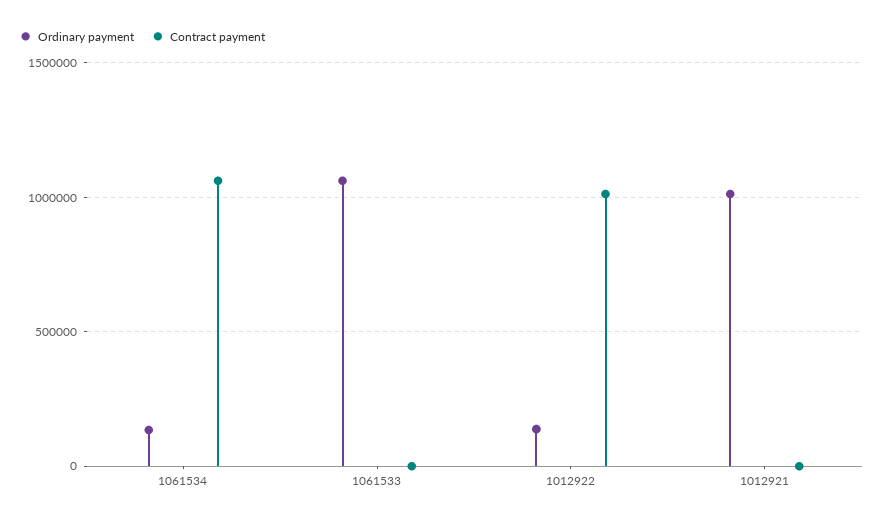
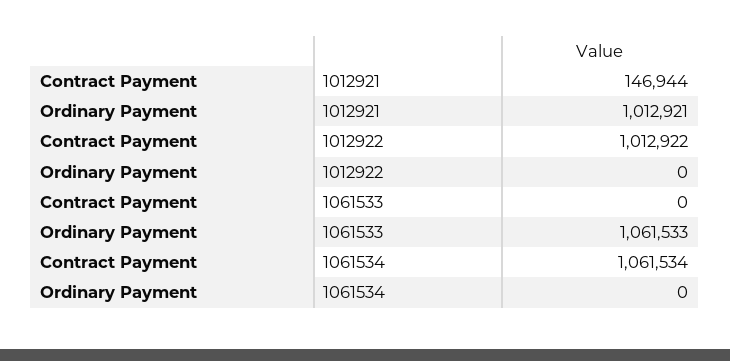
  {
    "Ordinary payment": {
-     "1061534": 150000,
+     "1061534": 0,
      "1061533": 1061533,
-     "1012922": 150000,
+     "1012922": 0,
      "1012921": 1012921
    },
    "Contract payment": {
      "1061534": 1061534,
      "1061533": 0,
      "1012922": 1012922,
-     "1012921": 0
+     "1012921": 146944
    }
  }

